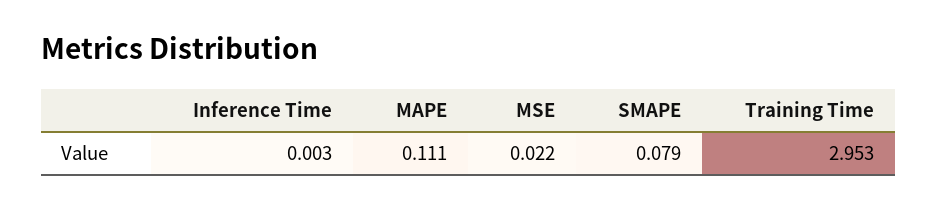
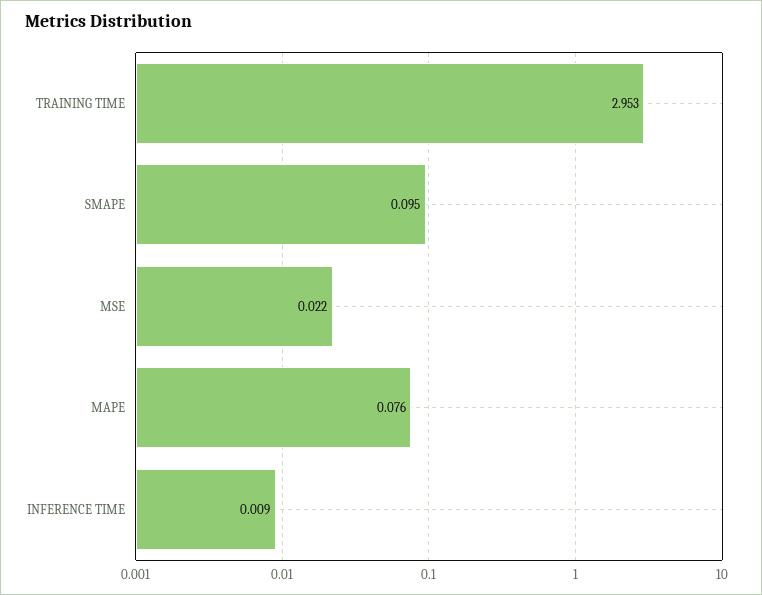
  {
-   "Inference Time": 0.003,
+   "Inference Time": 0.009,
-   "MAPE": 0.111,
+   "MAPE": 0.076,
    "MSE": 0.022,
-   "SMAPE": 0.079,
+   "SMAPE": 0.095,
    "Training Time": 2.953
  }

